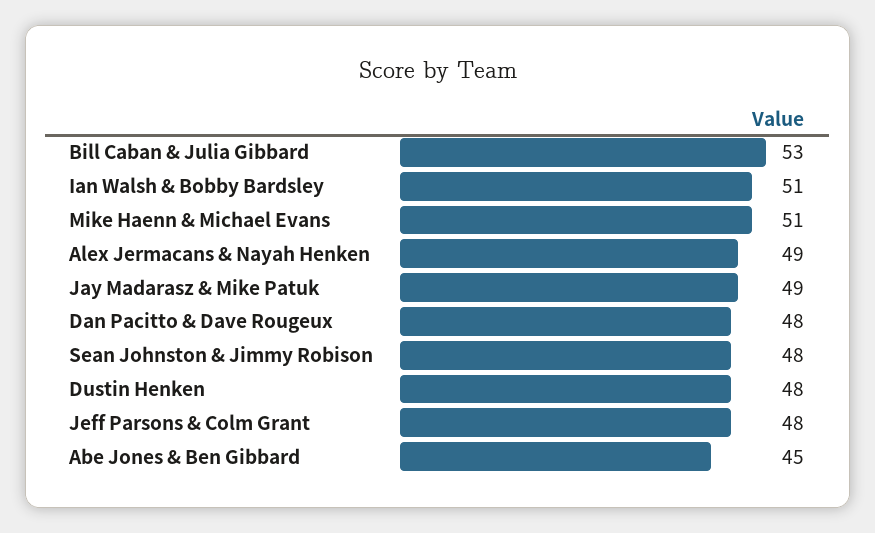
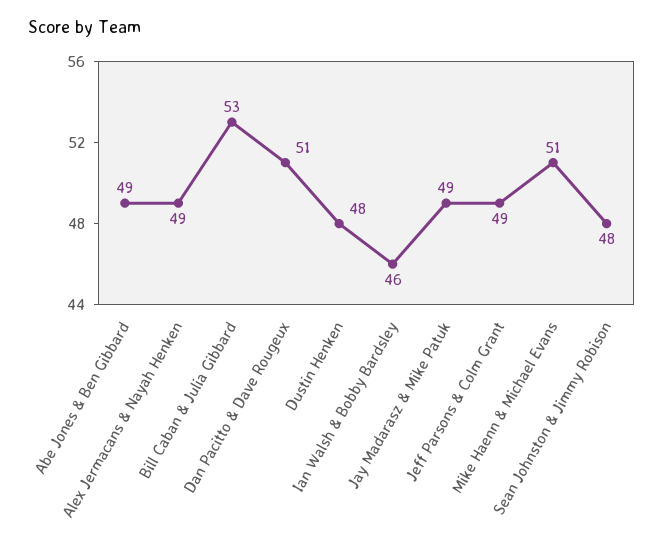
  {
    "Bill Caban & Julia Gibbard": 53,
-   "Ian Walsh & Bobby Bardsley": 51,
+   "Ian Walsh & Bobby Bardsley": 46,
    "Mike Haenn & Michael Evans": 51,
    "Alex Jermacans & Nayah Henken": 49,
    "Jay Madarasz & Mike Patuk": 49,
-   "Dan Pacitto & Dave Rougeux": 48,
+   "Dan Pacitto & Dave Rougeux": 51,
    "Sean Johnston & Jimmy Robison": 48,
    "Dustin Henken": 48,
-   "Jeff Parsons & Colm Grant": 48,
+   "Jeff Parsons & Colm Grant": 49,
-   "Abe Jones & Ben Gibbard": 45
+   "Abe Jones & Ben Gibbard": 49
  }

